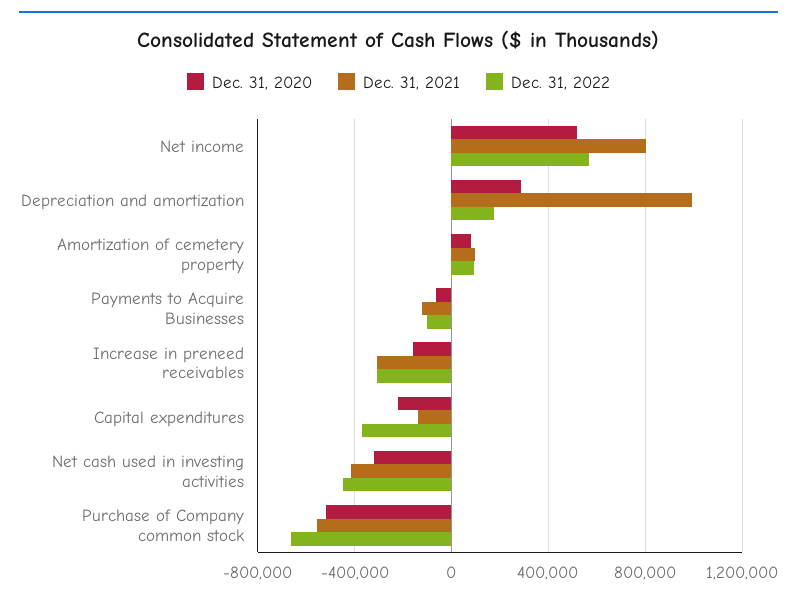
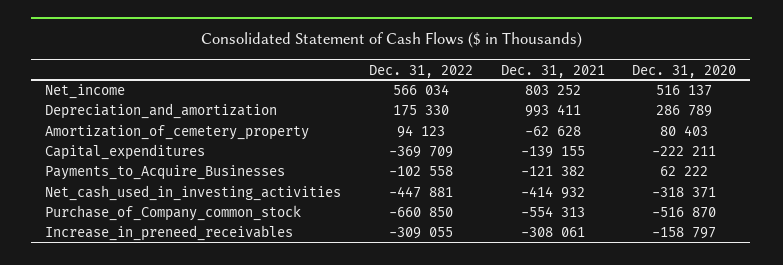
  {
    "Dec. 31, 2020": {
      "Net income": 516137,
      "Depreciation and amortization": 286789,
      "Amortization of cemetery property": 80403,
-     "Payments to Acquire Businesses": -50000,
+     "Payments to Acquire Businesses": 62222,
      "Increase in preneed receivables": -158797,
      "Capital expenditures": -222211,
      "Net cash used in investing activities": -318371,
      "Purchase of Company common stock": -516870
    },
    "Dec. 31, 2021": {
      "Net income": 803252,
      "Depreciation and amortization": 993411,
-     "Amortization of cemetery property": 100000,
+     "Amortization of cemetery property": -62628,
      "Payments to Acquire Businesses": -121382,
      "Increase in preneed receivables": -308061,
      "Capital expenditures": -139155,
      "Net cash used in investing activities": -414932,
      "Purchase of Company common stock": -554313
    },
    "Dec. 31, 2022": {
      "Net income": 566034,
      "Depreciation and amortization": 175330,
      "Amortization of cemetery property": 94123,
      "Payments to Acquire Businesses": -102558,
      "Increase in preneed receivables": -309055,
      "Capital expenditures": -369709,
      "Net cash used in investing activities": -447881,
      "Purchase of Company common stock": -660850
    }
  }

